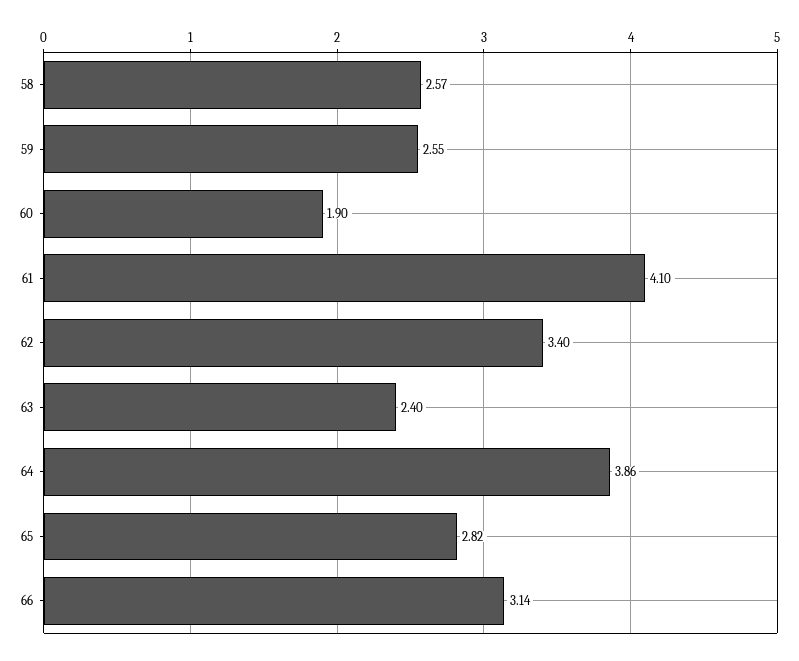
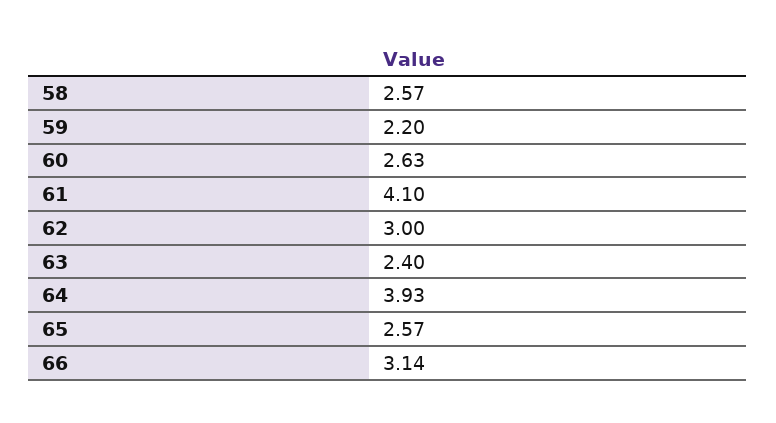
  {
    "58": 2.57,
-   "59": 2.55,
+   "59": 2.2,
-   "60": 1.9,
+   "60": 2.63,
    "61": 4.1,
-   "62": 3.4,
+   "62": 3,
    "63": 2.4,
-   "64": 3.86,
+   "64": 3.93,
-   "65": 2.82,
+   "65": 2.57,
    "66": 3.14
  }

